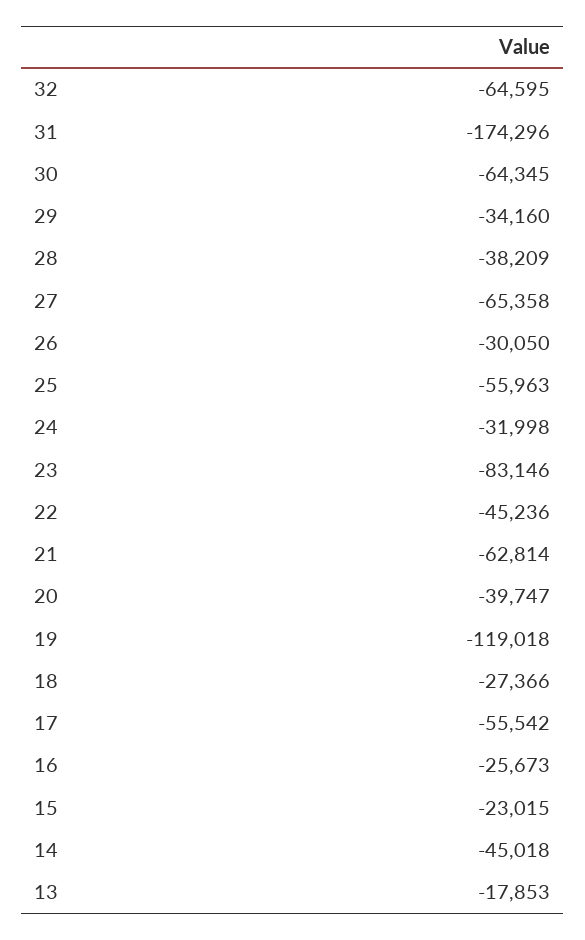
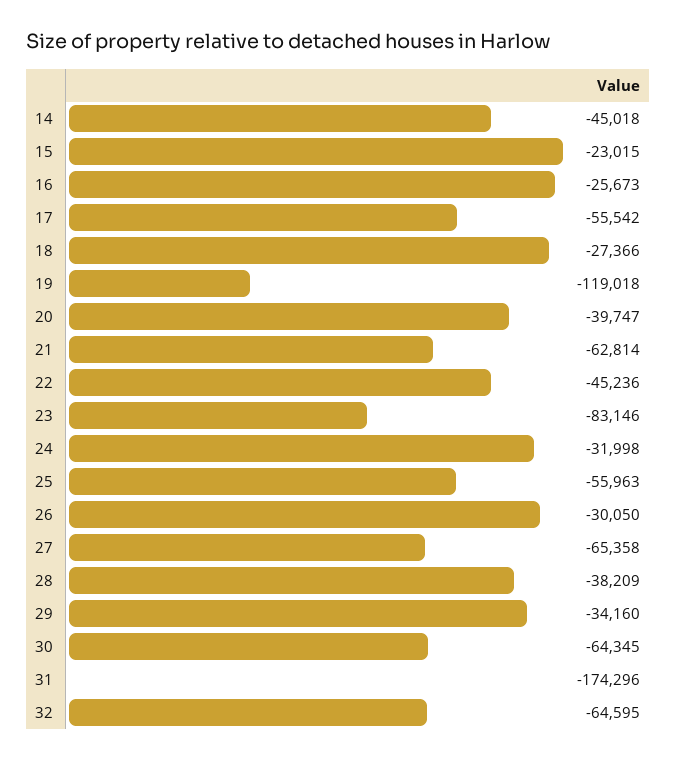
  {
    "32": -64595,
    "31": -174296,
    "30": -64345,
    "29": -34160,
    "28": -38209,
    "27": -65358,
    "26": -30050,
    "25": -55963,
    "24": -31998,
    "23": -83146,
    "22": -45236,
    "21": -62814,
    "20": -39747,
    "19": -119018,
    "18": -27366,
    "17": -55542,
    "16": -25673,
    "15": -23015,
-   "14": -45018,
+   "14": -45018
-   "13": -17853
  }

